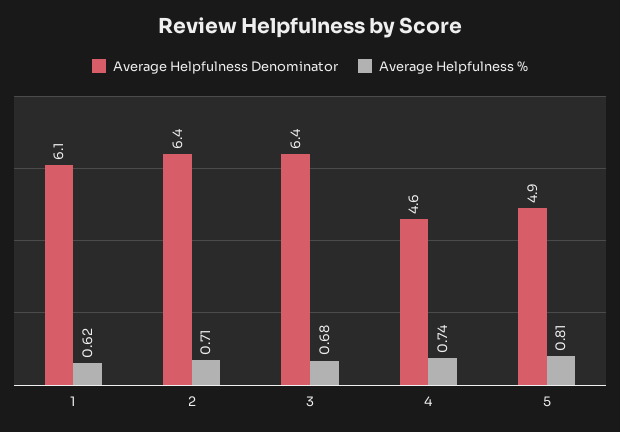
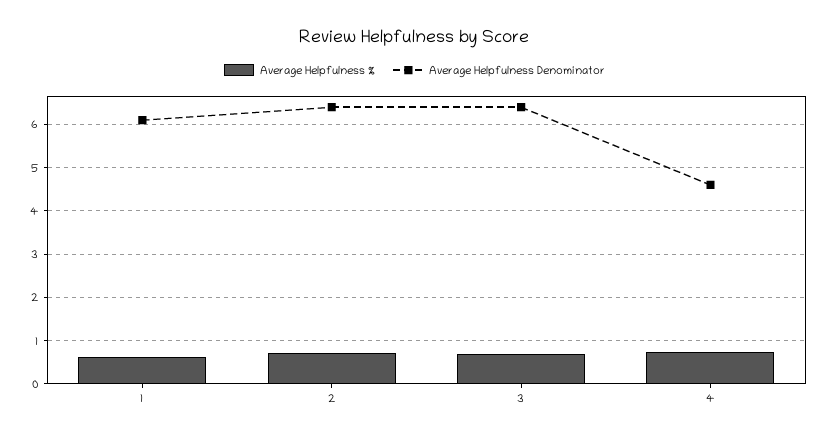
  {
    "Average Helpfulness Denominator": {
      "1": 6.1,
      "2": 6.4,
      "3": 6.4,
-     "4": 4.6,
+     "4": 4.6
-     "5": 4.9
    },
    "Average Helpfulness %": {
      "1": 0.62,
      "2": 0.71,
      "3": 0.68,
-     "4": 0.74,
+     "4": 0.74
-     "5": 0.81
    }
  }

